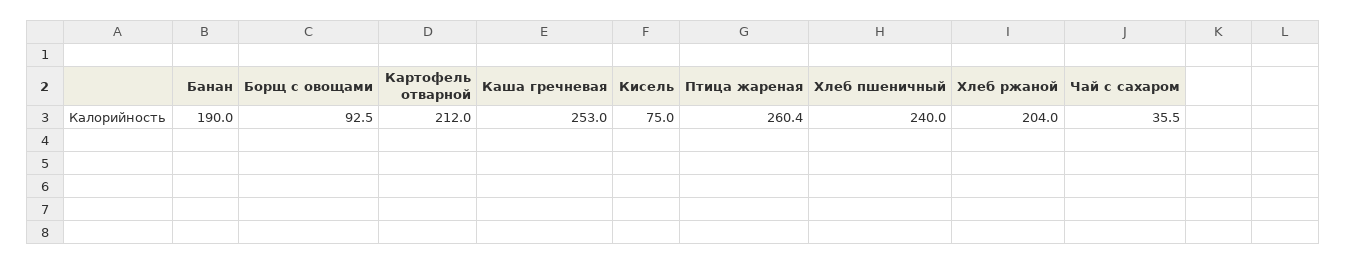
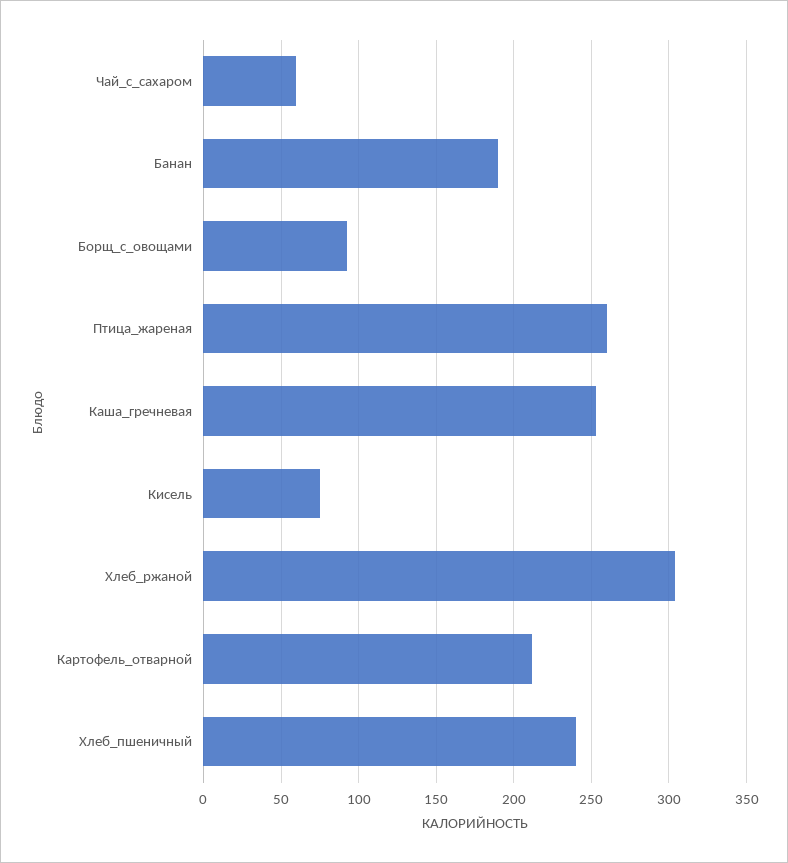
  {
    "Банан": 190,
    "Борщ с овощами": 92.5,
    "Картофель отварной": 212,
    "Каша гречневая": 253,
    "Кисель": 75,
    "Птица жареная": 260.4,
    "Хлеб пшеничный": 240,
-   "Хлеб ржаной": 204,
+   "Хлеб ржаной": 305,
-   "Чай с сахаром": 35.5
+   "Чай с сахаром": 60
  }

